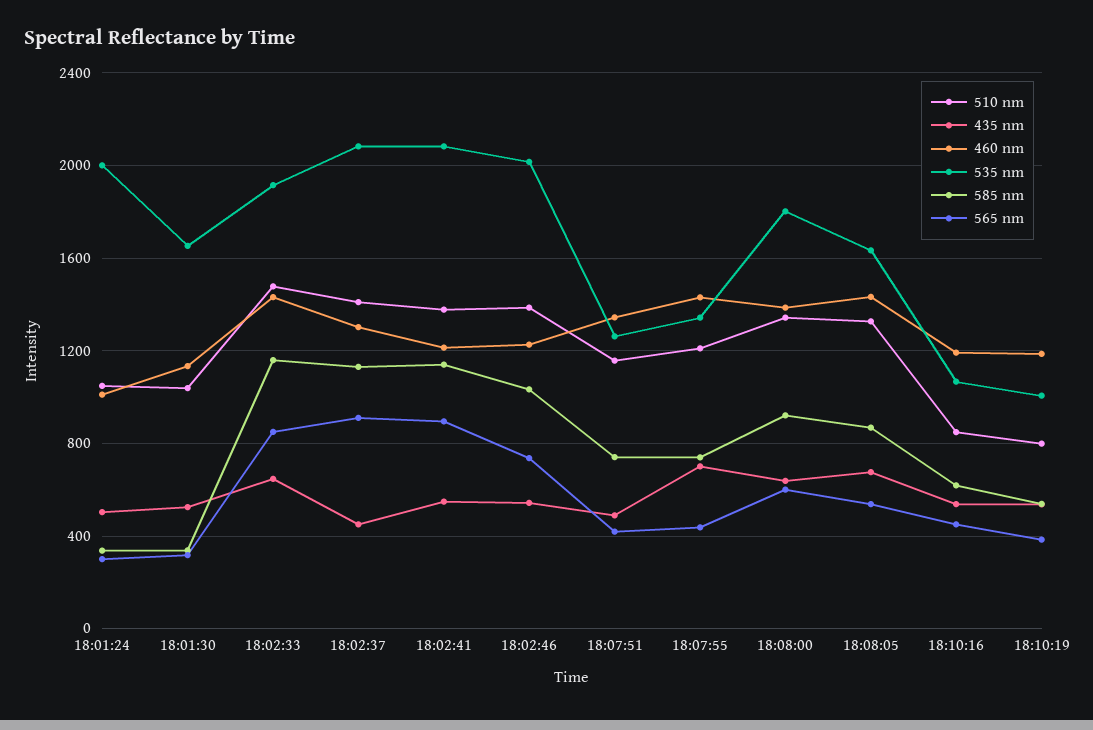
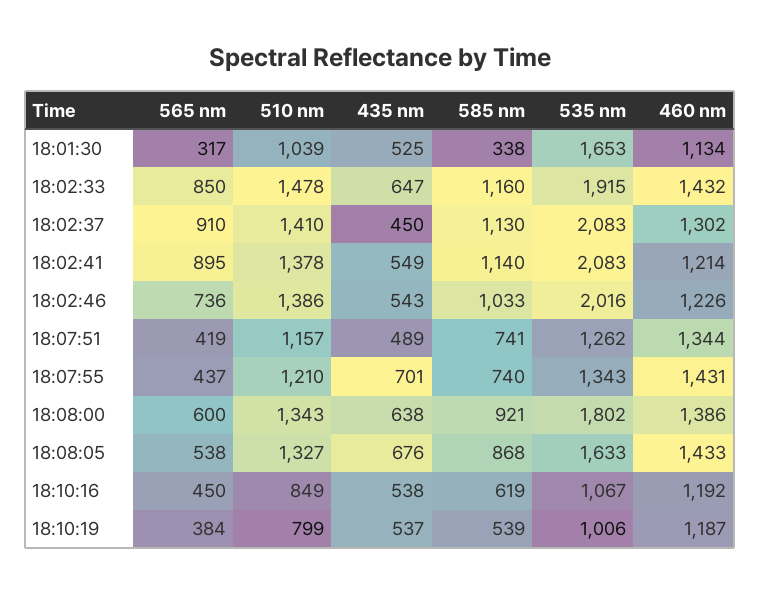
  {
    "510 nm": {
-     "18:01:24": 1050,
      "18:01:30": 1039,
      "18:02:33": 1478,
      "18:02:37": 1410,
      "18:02:41": 1378,
      "18:02:46": 1386,
      "18:07:51": 1157,
      "18:07:55": 1210,
      "18:08:00": 1343,
      "18:08:05": 1327,
      "18:10:16": 849,
      "18:10:19": 799
    },
    "435 nm": {
-     "18:01:24": 500,
      "18:01:30": 525,
      "18:02:33": 647,
      "18:02:37": 450,
      "18:02:41": 549,
      "18:02:46": 543,
      "18:07:51": 489,
      "18:07:55": 701,
      "18:08:00": 638,
      "18:08:05": 676,
      "18:10:16": 538,
      "18:10:19": 537
    },
    "460 nm": {
-     "18:01:24": 1000,
      "18:01:30": 1134,
      "18:02:33": 1432,
      "18:02:37": 1302,
      "18:02:41": 1214,
      "18:02:46": 1226,
      "18:07:51": 1344,
      "18:07:55": 1431,
      "18:08:00": 1386,
      "18:08:05": 1433,
      "18:10:16": 1192,
      "18:10:19": 1187
    },
    "535 nm": {
-     "18:01:24": 2000,
      "18:01:30": 1653,
      "18:02:33": 1915,
      "18:02:37": 2083,
      "18:02:41": 2083,
      "18:02:46": 2016,
      "18:07:51": 1262,
      "18:07:55": 1343,
      "18:08:00": 1802,
      "18:08:05": 1633,
      "18:10:16": 1067,
      "18:10:19": 1006
    },
    "585 nm": {
-     "18:01:24": 350,
      "18:01:30": 338,
      "18:02:33": 1160,
      "18:02:37": 1130,
      "18:02:41": 1140,
      "18:02:46": 1033,
      "18:07:51": 741,
      "18:07:55": 740,
      "18:08:00": 921,
      "18:08:05": 868,
      "18:10:16": 619,
      "18:10:19": 539
    },
    "565 nm": {
-     "18:01:24": 300,
      "18:01:30": 317,
      "18:02:33": 850,
      "18:02:37": 910,
      "18:02:41": 895,
      "18:02:46": 736,
      "18:07:51": 419,
      "18:07:55": 437,
      "18:08:00": 600,
      "18:08:05": 538,
      "18:10:16": 450,
      "18:10:19": 384
    }
  }

